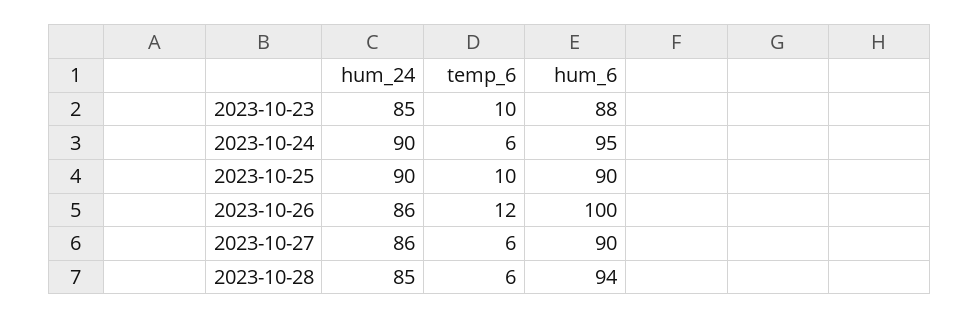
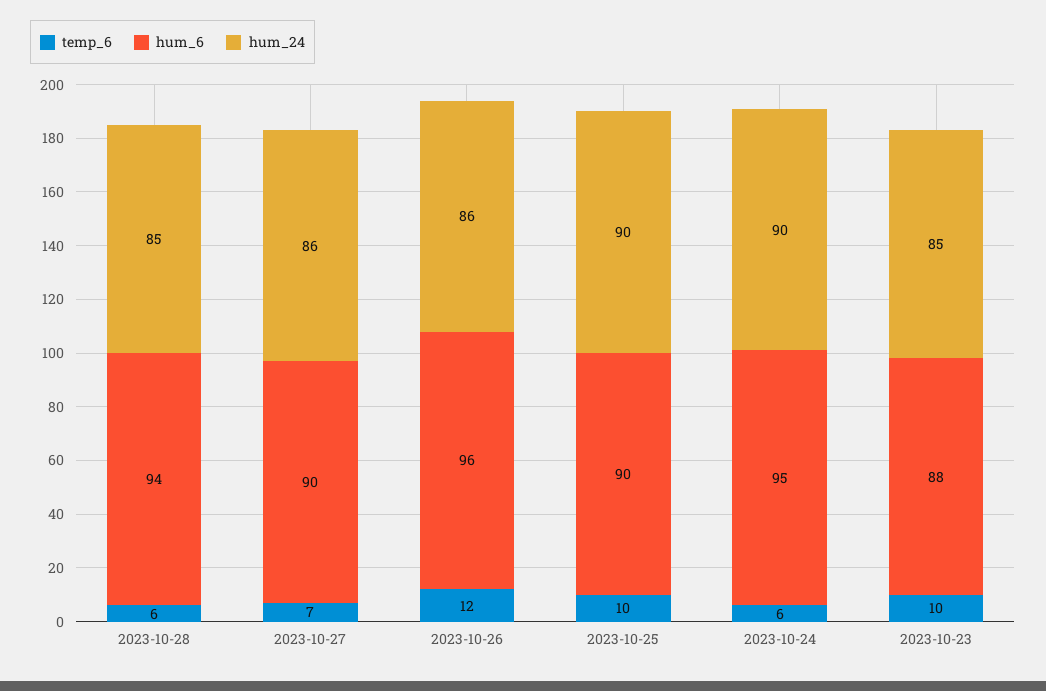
  {
    "hum_24": {
      "2023-10-23": 85,
      "2023-10-24": 90,
      "2023-10-25": 90,
      "2023-10-26": 86,
      "2023-10-27": 86,
      "2023-10-28": 85
    },
    "temp_6": {
      "2023-10-23": 10,
      "2023-10-24": 6,
      "2023-10-25": 10,
      "2023-10-26": 12,
-     "2023-10-27": 6,
+     "2023-10-27": 7,
      "2023-10-28": 6
    },
    "hum_6": {
      "2023-10-23": 88,
      "2023-10-24": 95,
      "2023-10-25": 90,
-     "2023-10-26": 100,
+     "2023-10-26": 96,
      "2023-10-27": 90,
      "2023-10-28": 94
    }
  }

